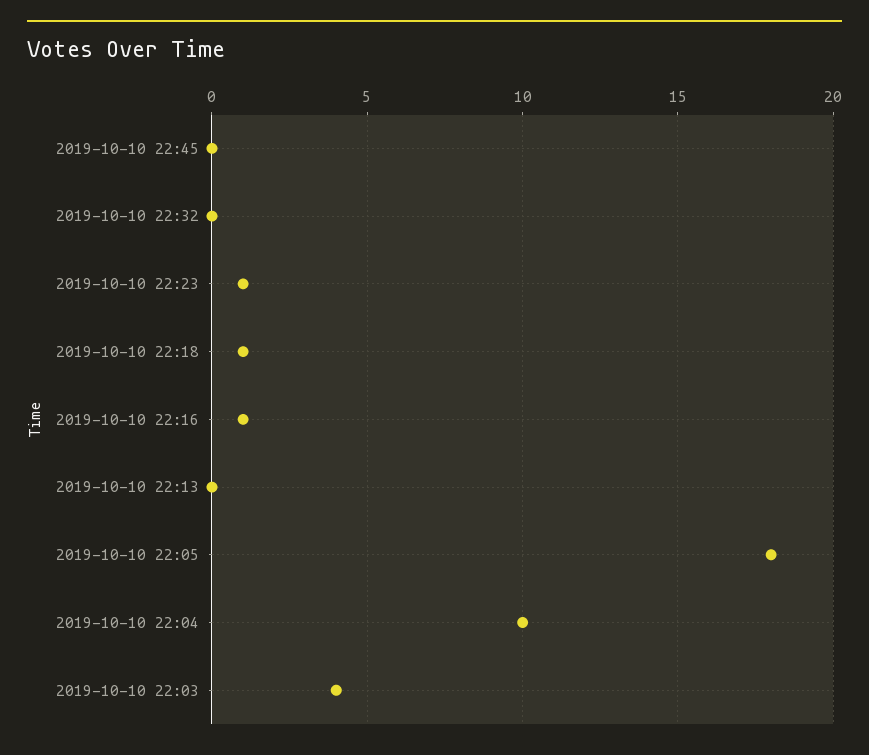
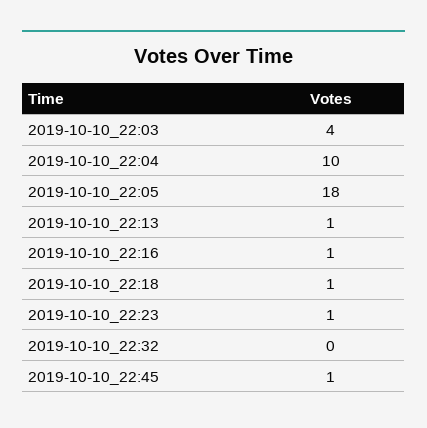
  {
-   "2019-10-10 22:45": 0,
+   "2019-10-10 22:45": 1,
    "2019-10-10 22:32": 0,
    "2019-10-10 22:23": 1,
    "2019-10-10 22:18": 1,
    "2019-10-10 22:16": 1,
-   "2019-10-10 22:13": 0,
+   "2019-10-10 22:13": 1,
    "2019-10-10 22:05": 18,
    "2019-10-10 22:04": 10,
    "2019-10-10 22:03": 4
  }

